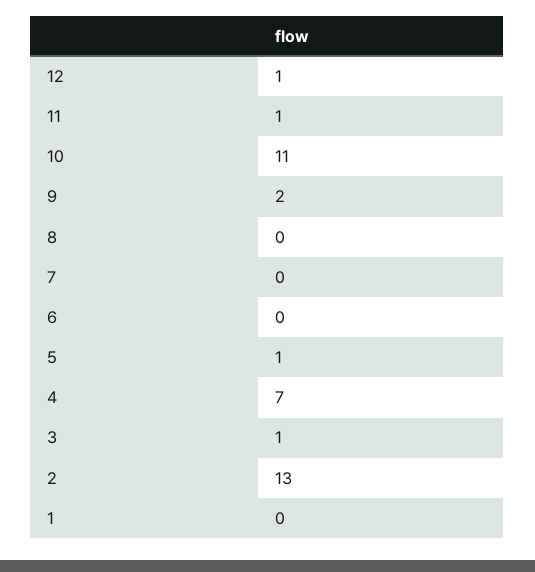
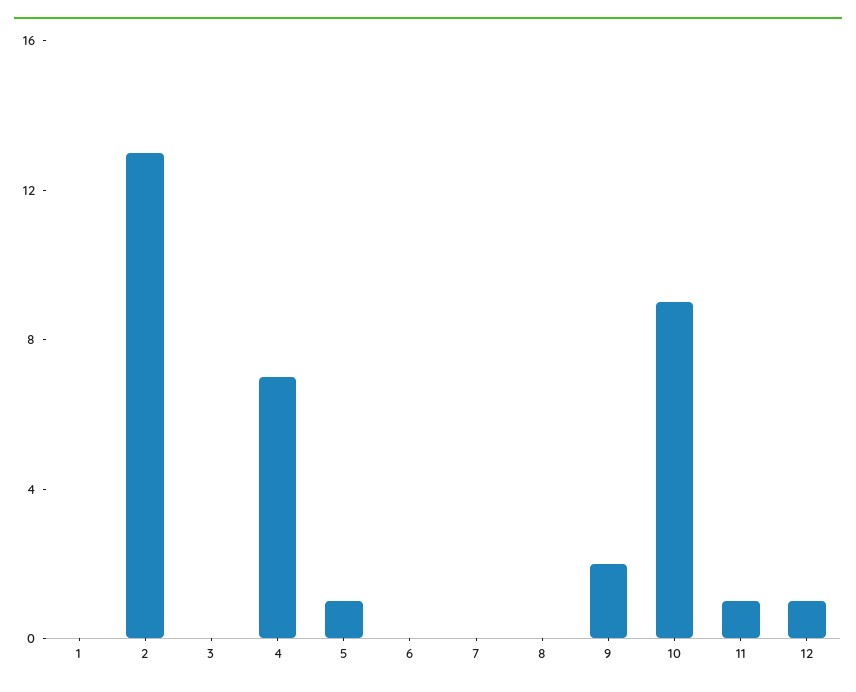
  {
    "12": 1,
    "11": 1,
-   "10": 11,
+   "10": 9,
    "9": 2,
    "8": 0,
    "7": 0,
    "6": 0,
    "5": 1,
    "4": 7,
-   "3": 1,
+   "3": 0,
    "2": 13,
    "1": 0
  }

